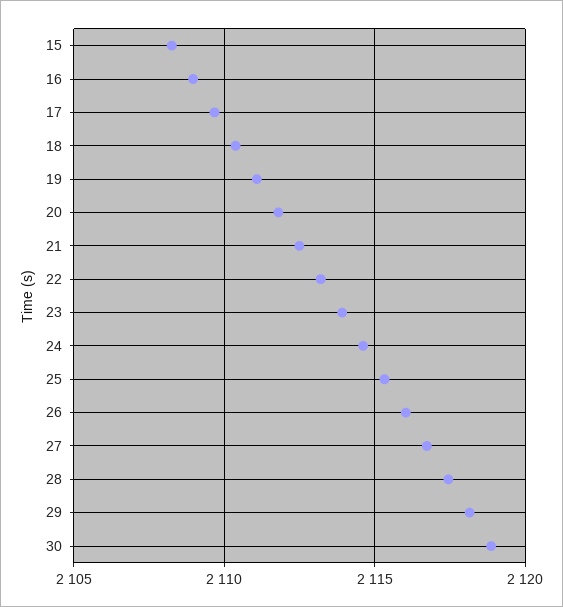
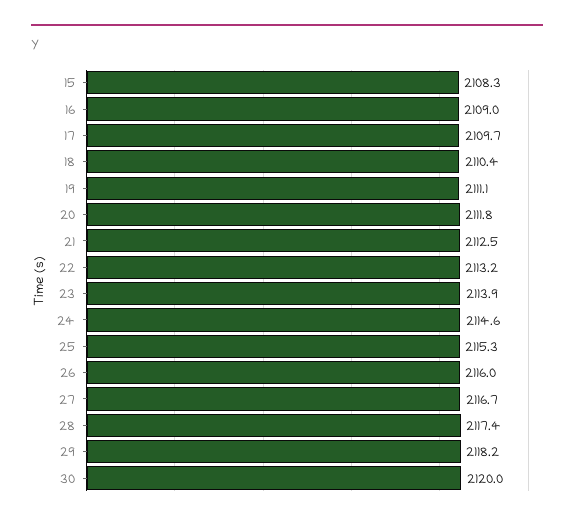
  {
    "15": 2108.3,
    "16": 2109,
    "17": 2109.7,
    "18": 2110.4,
    "19": 2111.1,
    "20": 2111.8,
    "21": 2112.5,
    "22": 2113.2,
    "23": 2113.9,
    "24": 2114.6,
    "25": 2115.3,
    "26": 2116,
    "27": 2116.7,
    "28": 2117.4,
    "29": 2118.2,
-   "30": 2119
+   "30": 2120
  }

